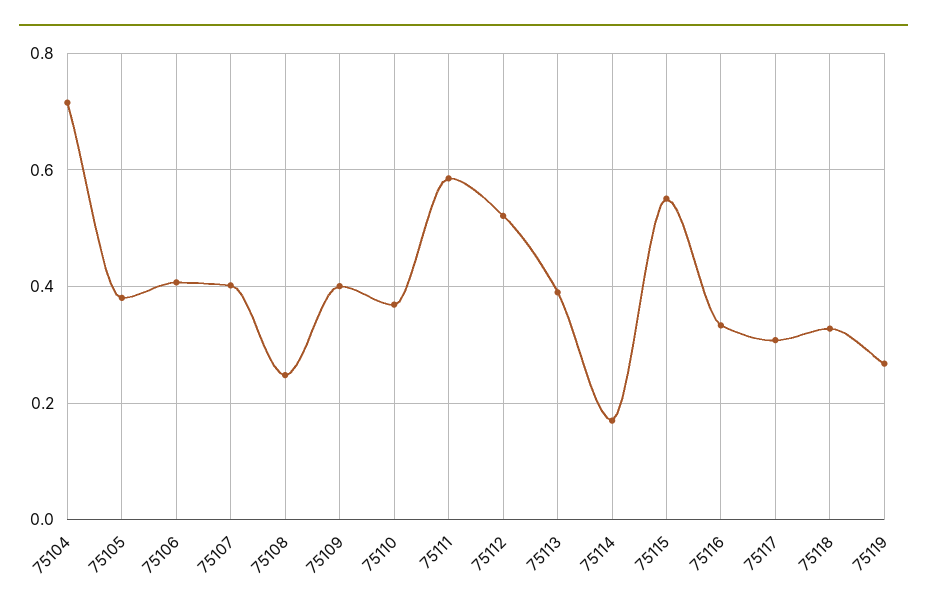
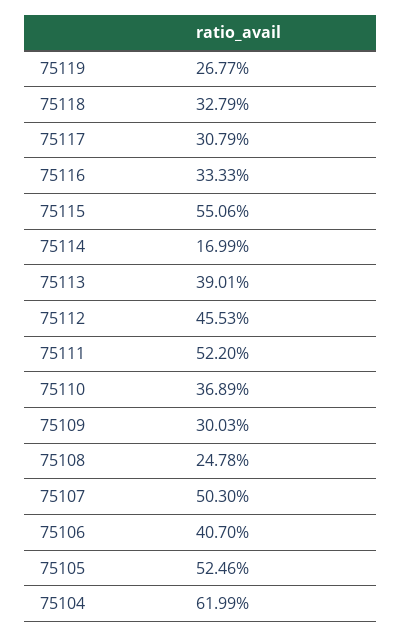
  {
-   "75104": 0.72,
+   "75104": 0.6199,
-   "75105": 0.38,
+   "75105": 0.5246,
    "75106": 0.407,
-   "75107": 0.4,
+   "75107": 0.503,
    "75108": 0.2478,
-   "75109": 0.4,
+   "75109": 0.3003,
    "75110": 0.3689,
-   "75111": 0.58,
+   "75111": 0.522,
-   "75112": 0.52,
+   "75112": 0.4553,
    "75113": 0.3901,
    "75114": 0.1699,
    "75115": 0.5506,
    "75116": 0.3333,
    "75117": 0.3079,
    "75118": 0.3279,
    "75119": 0.2677
  }

